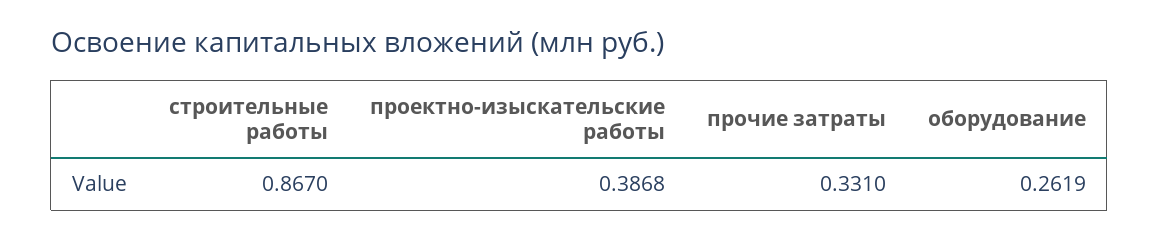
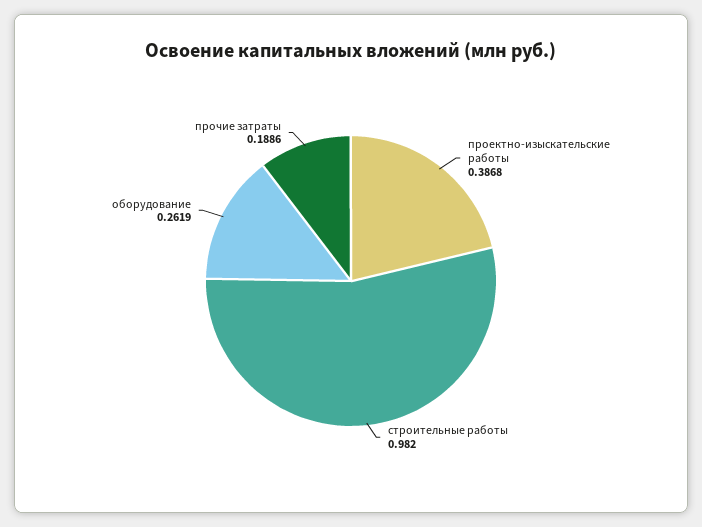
  {
-   "строительные работы": 0.867,
+   "строительные работы": 0.982,
    "проектно-изыскательские работы": 0.3868,
-   "прочие затраты": 0.331,
+   "прочие затраты": 0.1886,
    "оборудование": 0.2619
  }

